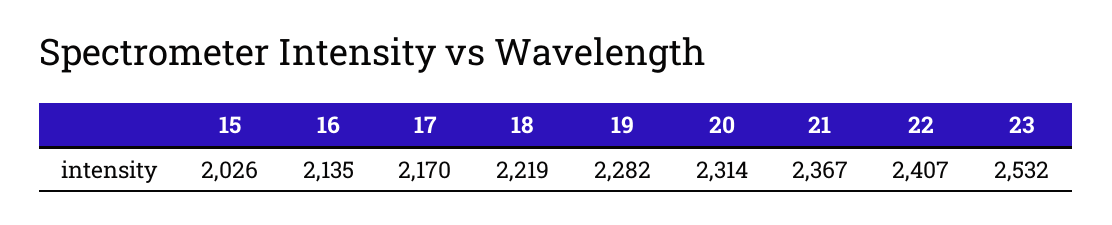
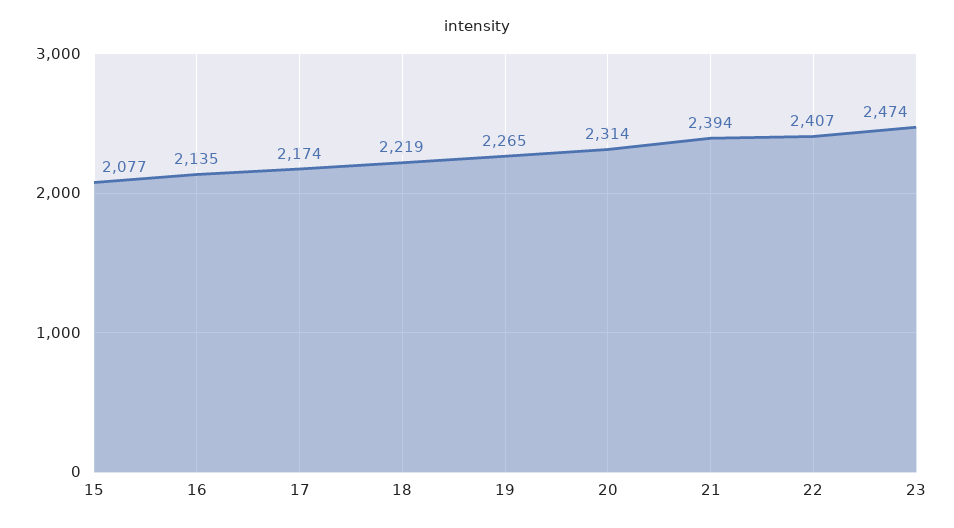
  {
-   "15": 2026,
+   "15": 2077,
    "16": 2135,
-   "17": 2170,
+   "17": 2174,
    "18": 2219,
-   "19": 2282,
+   "19": 2265,
    "20": 2314,
-   "21": 2367,
+   "21": 2394,
    "22": 2407,
-   "23": 2532
+   "23": 2474
  }

